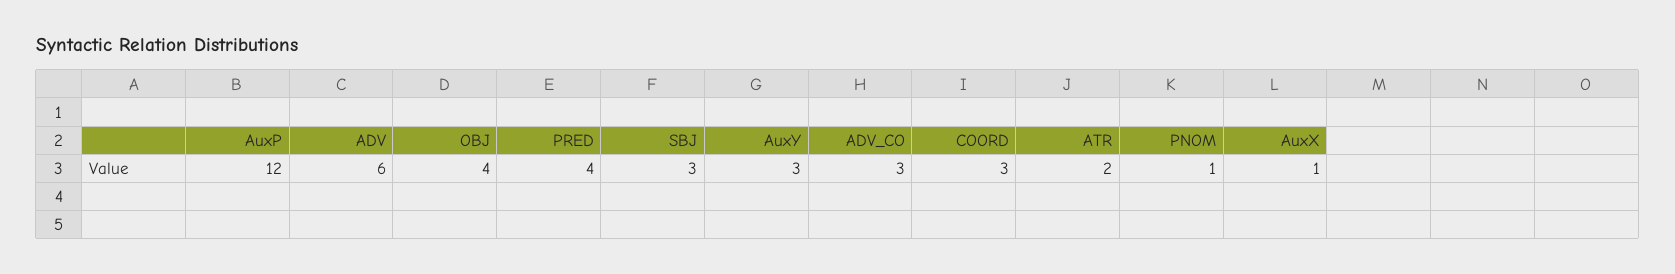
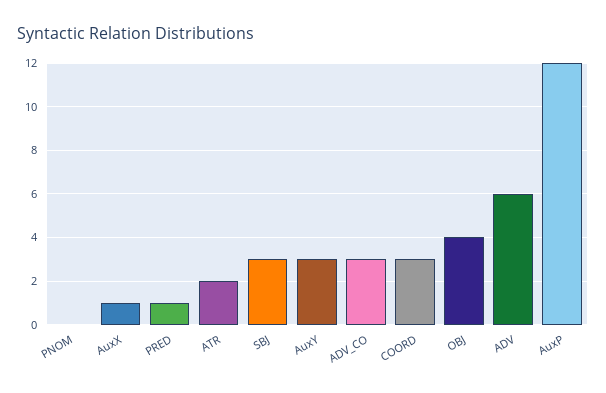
  {
    "AuxP": 12,
    "ADV": 6,
    "OBJ": 4,
-   "PRED": 4,
+   "PRED": 1,
    "SBJ": 3,
    "AuxY": 3,
    "ADV_CO": 3,
    "COORD": 3,
    "ATR": 2,
-   "PNOM": 1,
+   "PNOM": 0,
    "AuxX": 1
  }

